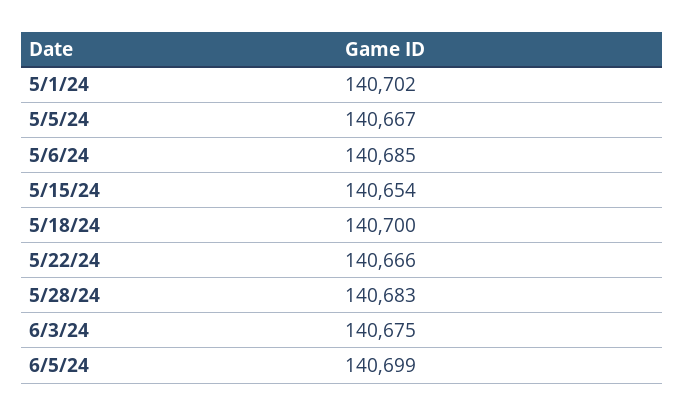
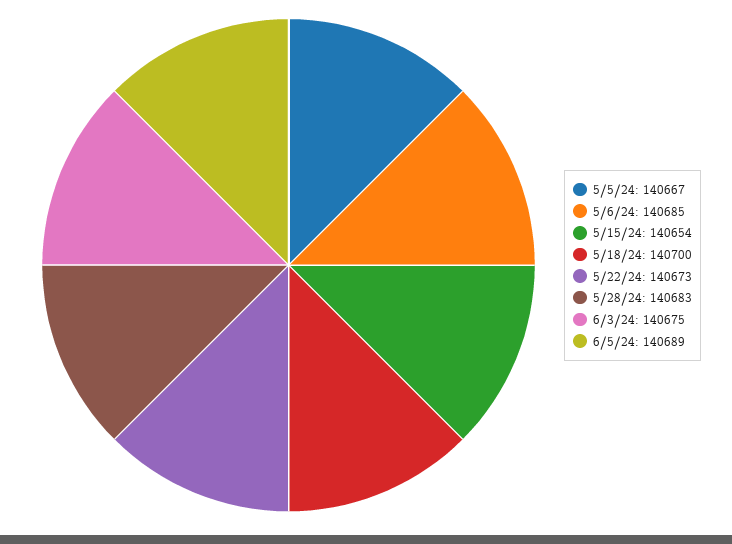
  {
-   "5/1/24": 140702,
    "5/5/24": 140667,
    "5/6/24": 140685,
    "5/15/24": 140654,
    "5/18/24": 140700,
-   "5/22/24": 140666,
+   "5/22/24": 140673,
    "5/28/24": 140683,
    "6/3/24": 140675,
-   "6/5/24": 140699
+   "6/5/24": 140689
  }

